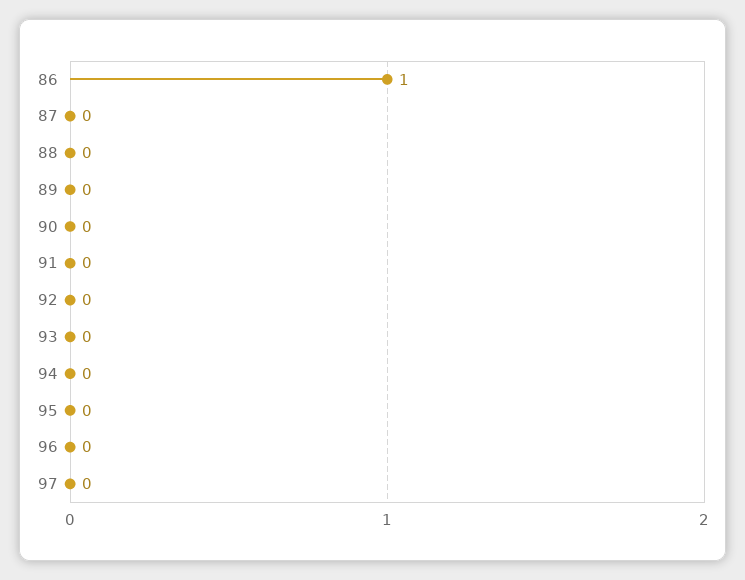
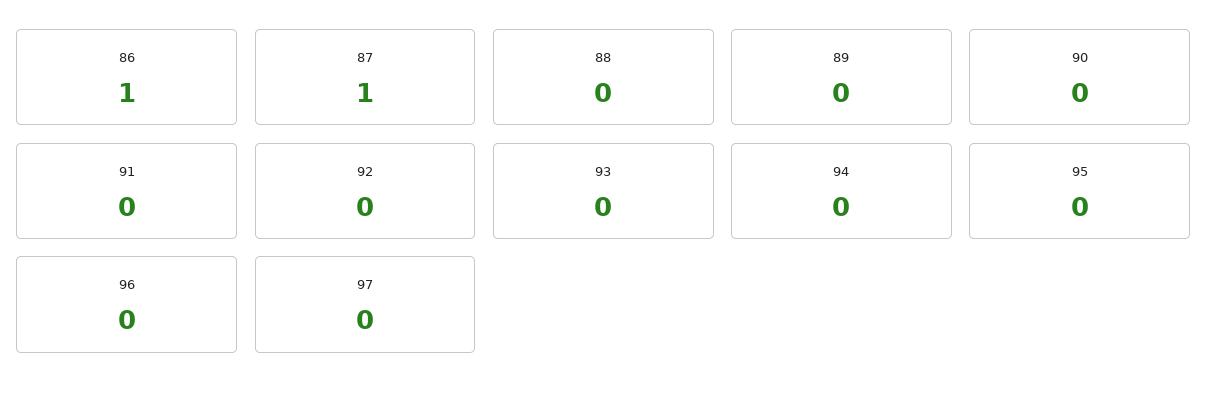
  {
    "86": 1,
-   "87": 0,
+   "87": 1,
    "88": 0,
    "89": 0,
    "90": 0,
    "91": 0,
    "92": 0,
    "93": 0,
    "94": 0,
    "95": 0,
    "96": 0,
    "97": 0
  }

